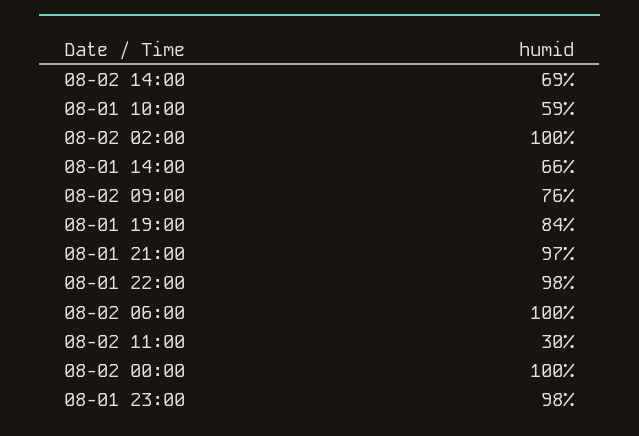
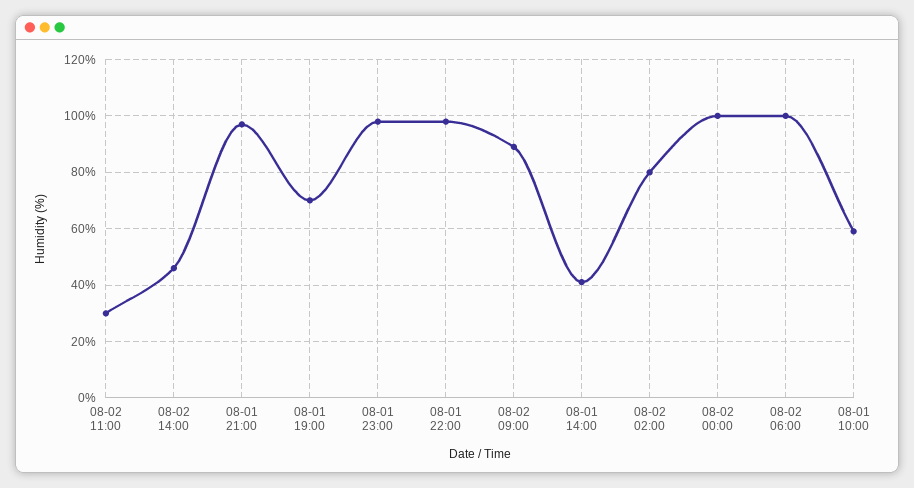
  {
-   "08-02 14:00": 69,
+   "08-02 14:00": 45,
    "08-01 10:00": 59,
-   "08-02 02:00": 100,
+   "08-02 02:00": 80,
-   "08-01 14:00": 66,
+   "08-01 14:00": 40,
-   "08-02 09:00": 76,
+   "08-02 09:00": 90,
-   "08-01 19:00": 84,
+   "08-01 19:00": 70,
    "08-01 21:00": 97,
    "08-01 22:00": 98,
    "08-02 06:00": 100,
    "08-02 11:00": 30,
    "08-02 00:00": 100,
    "08-01 23:00": 98
  }

